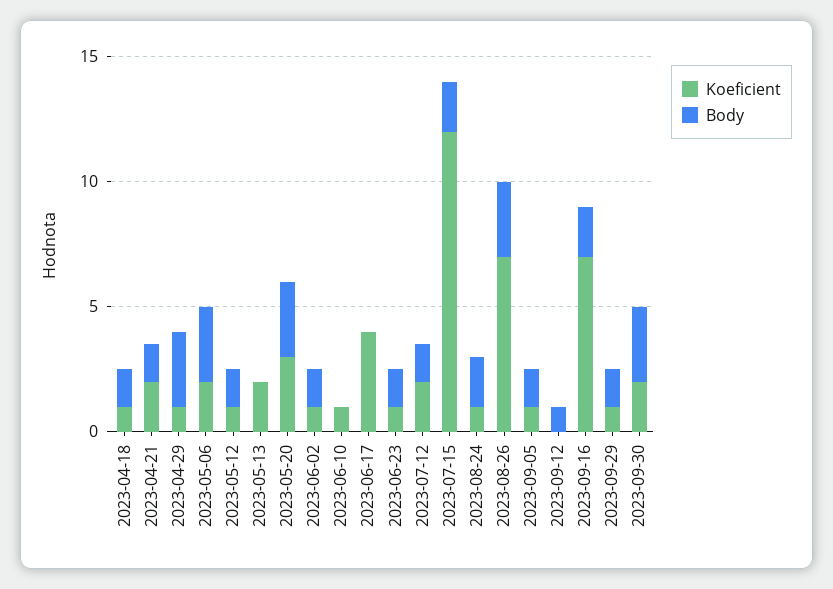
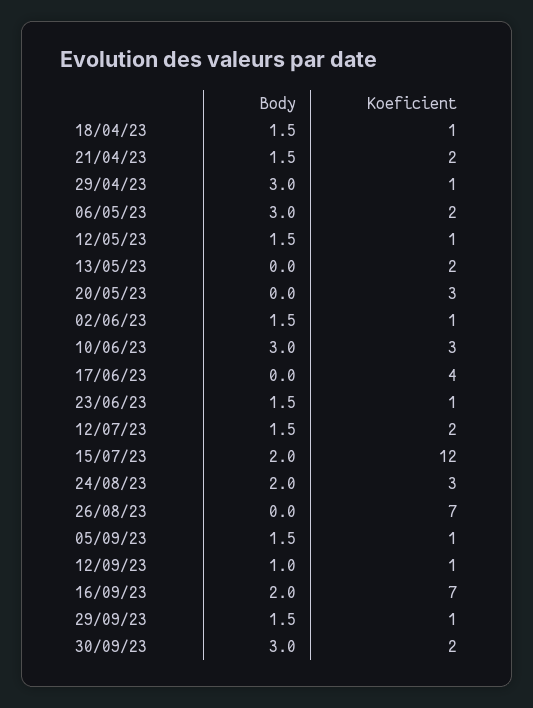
  {
    "Koeficient": {
      "2023-04-18": 1,
      "2023-04-21": 2,
      "2023-04-29": 1,
      "2023-05-06": 2,
      "2023-05-12": 1,
      "2023-05-13": 2,
      "2023-05-20": 3,
      "2023-06-02": 1,
-     "2023-06-10": 1,
+     "2023-06-10": 3,
      "2023-06-17": 4,
      "2023-06-23": 1,
      "2023-07-12": 2,
      "2023-07-15": 12,
-     "2023-08-24": 1,
+     "2023-08-24": 3,
      "2023-08-26": 7,
      "2023-09-05": 1,
-     "2023-09-12": 0,
+     "2023-09-12": 1,
      "2023-09-16": 7,
      "2023-09-29": 1,
      "2023-09-30": 2
    },
    "Body": {
      "2023-04-18": 1.5,
      "2023-04-21": 1.5,
      "2023-04-29": 3,
      "2023-05-06": 3,
      "2023-05-12": 1.5,
      "2023-05-13": 0,
-     "2023-05-20": 3,
+     "2023-05-20": 0,
      "2023-06-02": 1.5,
-     "2023-06-10": 0,
+     "2023-06-10": 3,
      "2023-06-17": 0,
      "2023-06-23": 1.5,
      "2023-07-12": 1.5,
      "2023-07-15": 2,
      "2023-08-24": 2,
-     "2023-08-26": 3,
+     "2023-08-26": 0,
      "2023-09-05": 1.5,
      "2023-09-12": 1,
      "2023-09-16": 2,
      "2023-09-29": 1.5,
      "2023-09-30": 3
    }
  }

